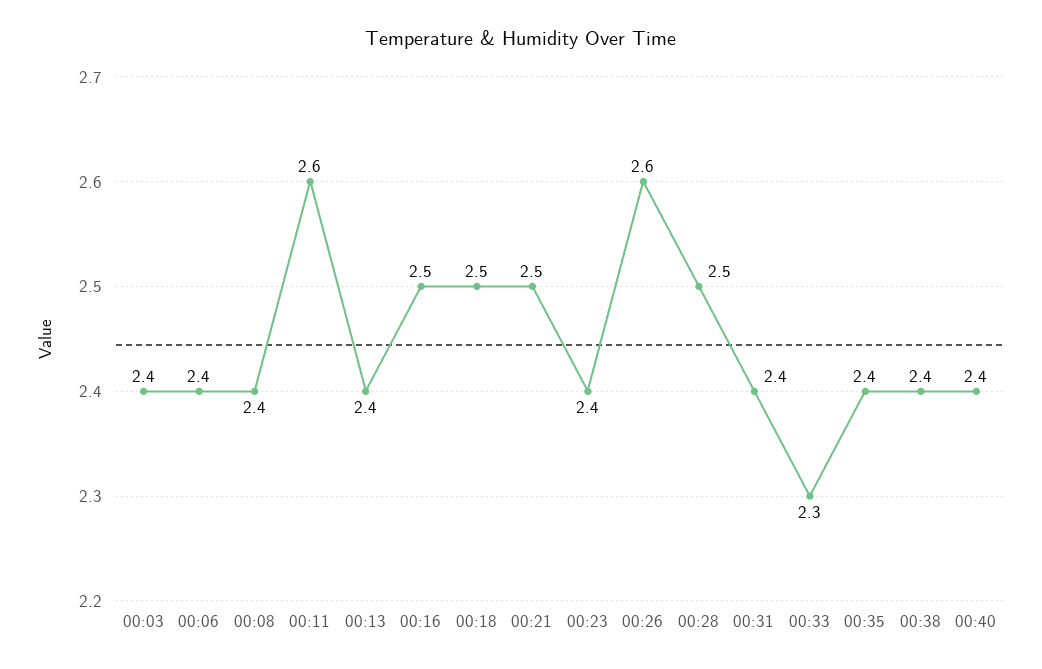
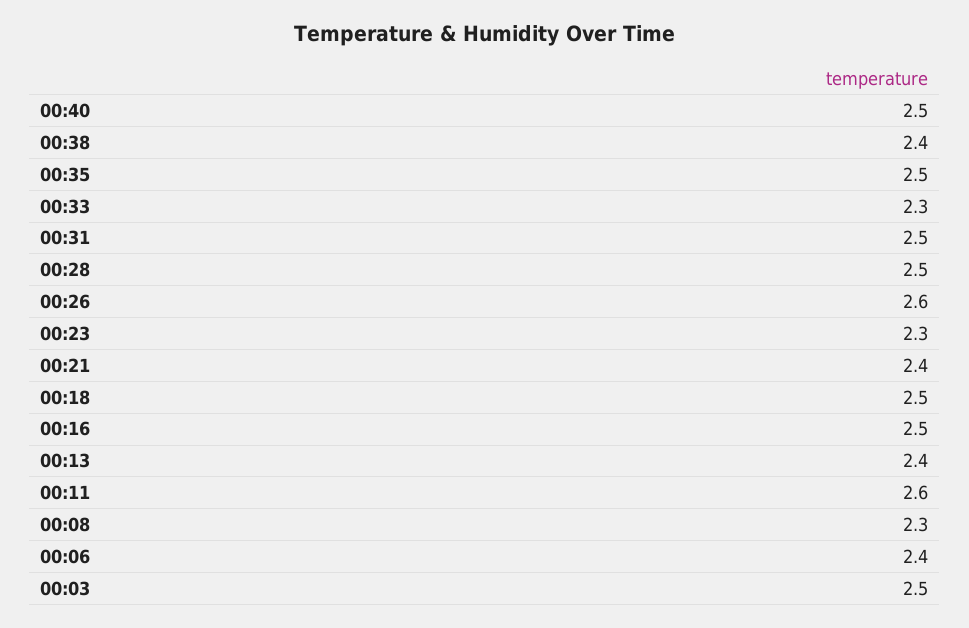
  {
-   "00:03": 2.4,
+   "00:03": 2.5,
    "00:06": 2.4,
-   "00:08": 2.4,
+   "00:08": 2.3,
    "00:11": 2.6,
    "00:13": 2.4,
    "00:16": 2.5,
    "00:18": 2.5,
-   "00:21": 2.5,
+   "00:21": 2.4,
-   "00:23": 2.4,
+   "00:23": 2.3,
    "00:26": 2.6,
    "00:28": 2.5,
-   "00:31": 2.4,
+   "00:31": 2.5,
    "00:33": 2.3,
-   "00:35": 2.4,
+   "00:35": 2.5,
    "00:38": 2.4,
-   "00:40": 2.4
+   "00:40": 2.5
  }

